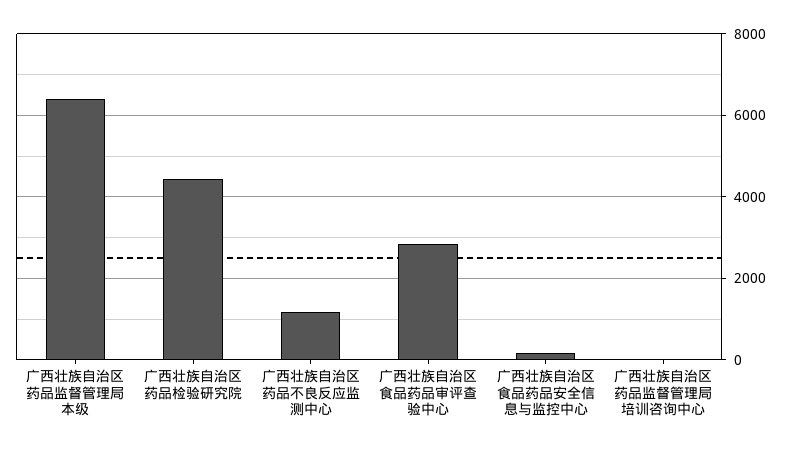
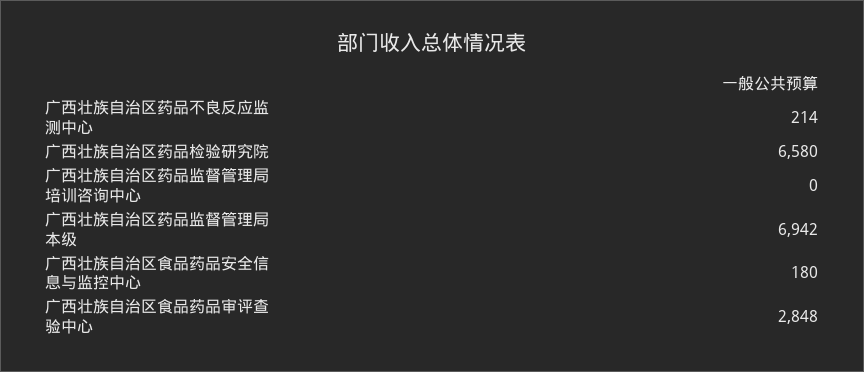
  {
-   "广西壮族自治区药品监督管理局本级": 6400,
+   "广西壮族自治区药品监督管理局本级": 6942,
-   "广西壮族自治区药品检验研究院": 4400,
+   "广西壮族自治区药品检验研究院": 6580,
-   "广西壮族自治区药品不良反应监测中心": 1200,
+   "广西壮族自治区药品不良反应监测中心": 214,
    "广西壮族自治区食品药品审评查验中心": 2848,
    "广西壮族自治区食品药品安全信息与监控中心": 180,
    "广西壮族自治区药品监督管理局培训咨询中心": 0
  }

